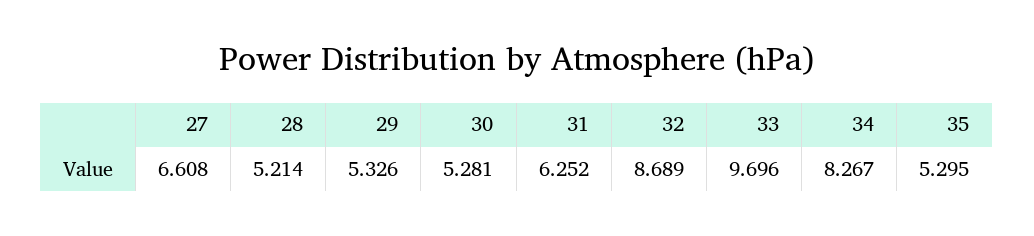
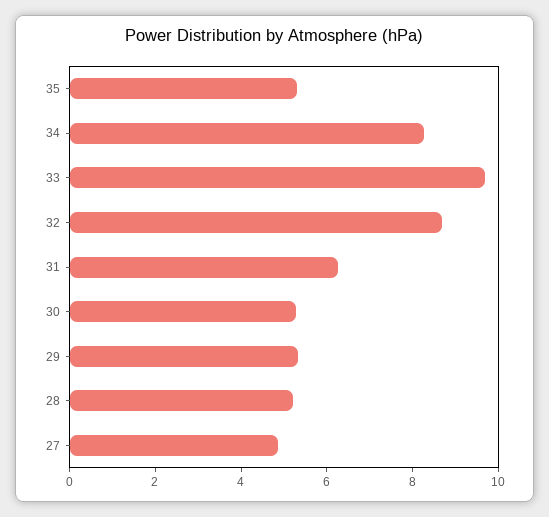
  {
-   "27": 6.608,
+   "27": 5,
    "28": 5.214,
    "29": 5.326,
    "30": 5.281,
    "31": 6.252,
    "32": 8.689,
    "33": 9.696,
    "34": 8.267,
    "35": 5.295
  }

